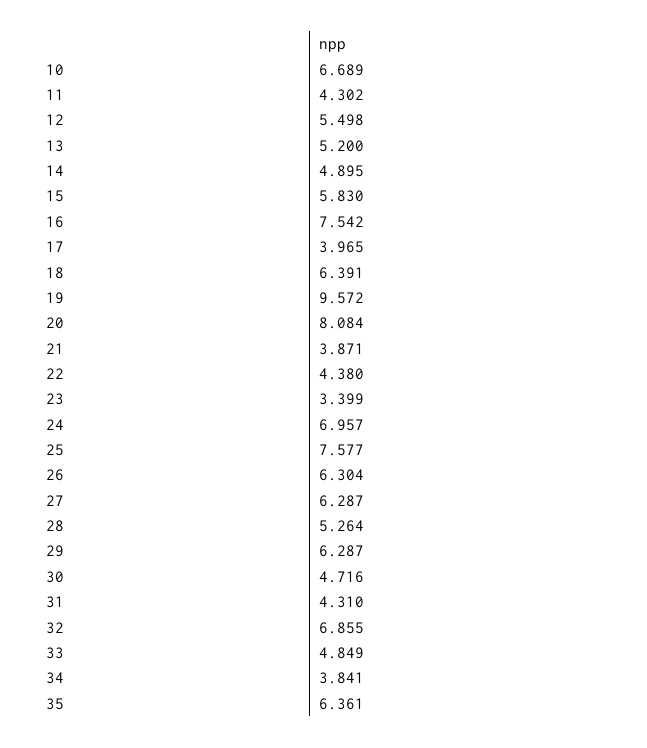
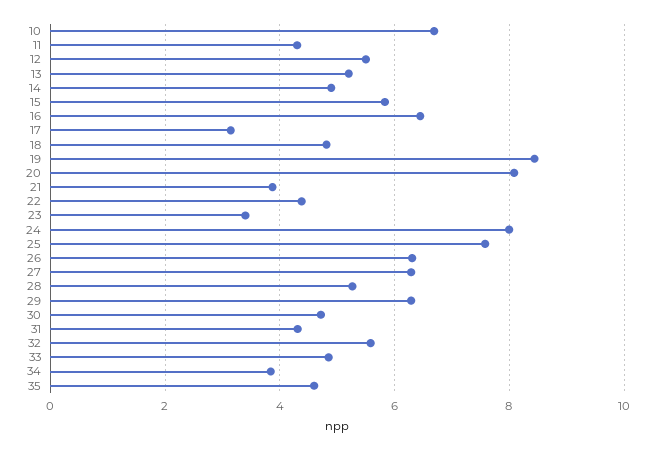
  {
    "10": 6.689,
    "11": 4.302,
    "12": 5.498,
    "13": 5.2,
    "14": 4.895,
    "15": 5.83,
-   "16": 7.542,
+   "16": 6.4,
-   "17": 3.965,
+   "17": 3.2,
-   "18": 6.391,
+   "18": 4.8,
-   "19": 9.572,
+   "19": 8.4,
    "20": 8.084,
    "21": 3.871,
    "22": 4.38,
    "23": 3.399,
-   "24": 6.957,
+   "24": 8,
    "25": 7.577,
    "26": 6.304,
    "27": 6.287,
    "28": 5.264,
    "29": 6.287,
    "30": 4.716,
    "31": 4.31,
-   "32": 6.855,
+   "32": 5.6,
    "33": 4.849,
    "34": 3.841,
-   "35": 6.361
+   "35": 4.6
  }

